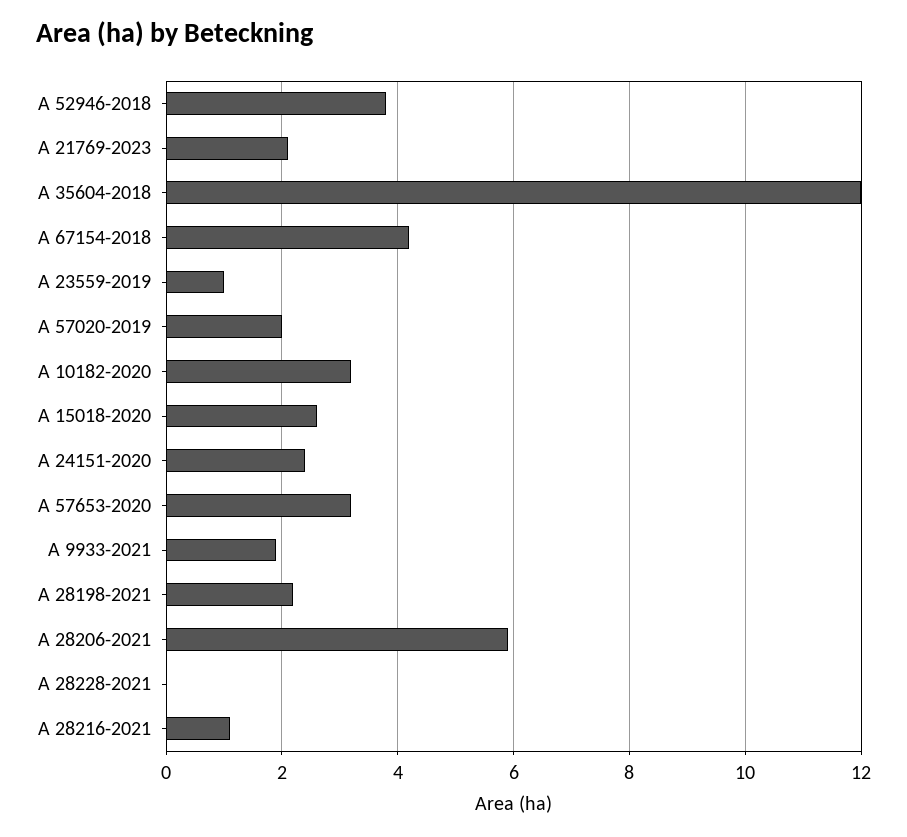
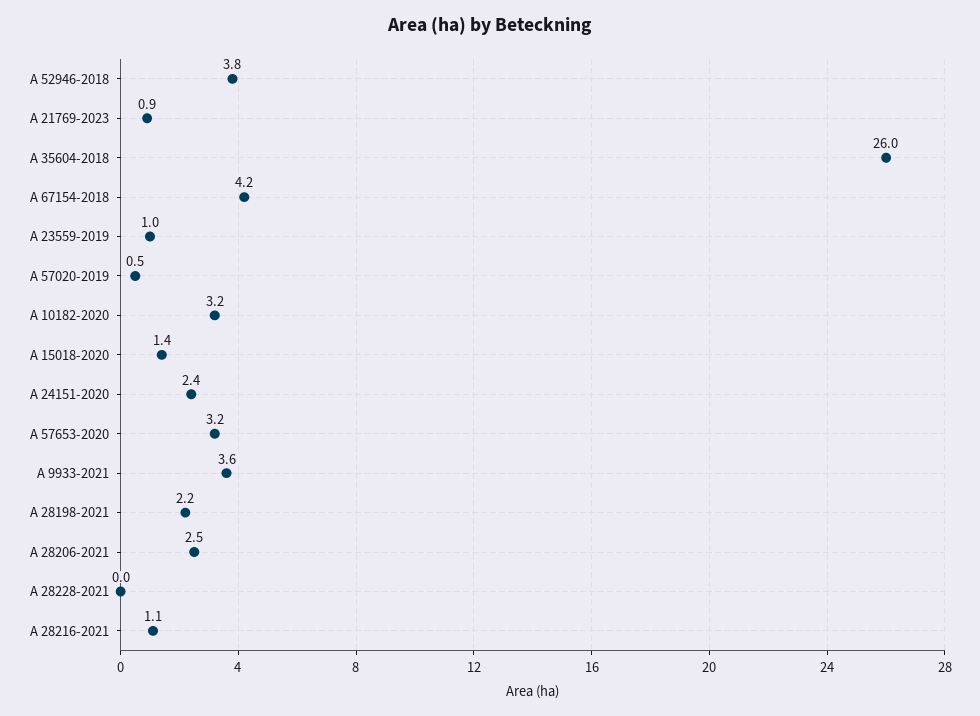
  {
    "A 52946-2018": 3.8,
-   "A 21769-2023": 2,
+   "A 21769-2023": 0.9,
-   "A 35604-2018": 12,
+   "A 35604-2018": 26,
    "A 67154-2018": 4.2,
    "A 23559-2019": 1,
-   "A 57020-2019": 2,
+   "A 57020-2019": 0.5,
    "A 10182-2020": 3.2,
-   "A 15018-2020": 2.5,
+   "A 15018-2020": 1.4,
    "A 24151-2020": 2.4,
    "A 57653-2020": 3.2,
-   "A 9933-2021": 2,
+   "A 9933-2021": 3.6,
    "A 28198-2021": 2.2,
-   "A 28206-2021": 6,
+   "A 28206-2021": 2.5,
    "A 28228-2021": 0,
    "A 28216-2021": 1.1
  }

